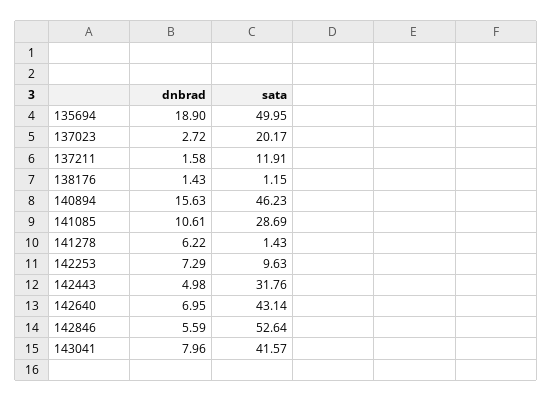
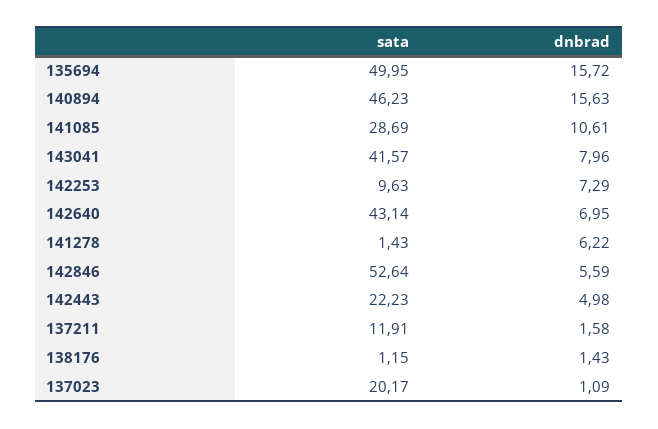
  {
    "dnbrad": {
-     "135694": 18.9,
+     "135694": 15.72,
-     "137023": 2.72,
+     "137023": 1.09,
      "137211": 1.58,
      "138176": 1.43,
      "140894": 15.63,
      "141085": 10.61,
      "141278": 6.22,
      "142253": 7.29,
      "142443": 4.98,
      "142640": 6.95,
      "142846": 5.59,
      "143041": 7.96
    },
    "sata": {
      "135694": 49.95,
      "137023": 20.17,
      "137211": 11.91,
      "138176": 1.15,
      "140894": 46.23,
      "141085": 28.69,
      "141278": 1.43,
      "142253": 9.63,
-     "142443": 31.76,
+     "142443": 22.23,
      "142640": 43.14,
      "142846": 52.64,
      "143041": 41.57
    }
  }

